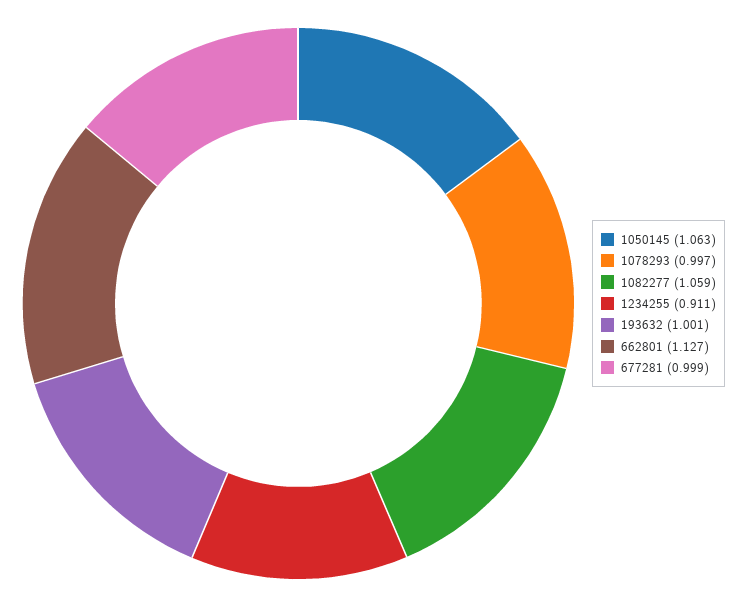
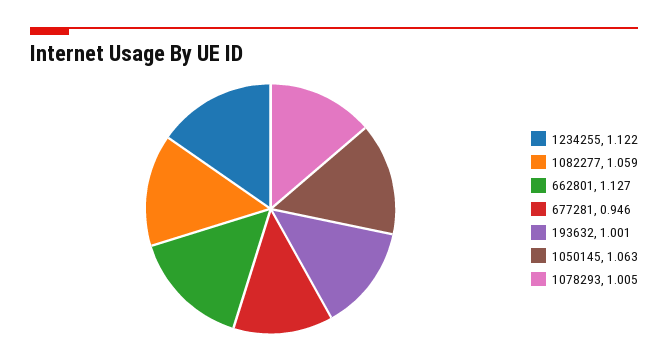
  {
    "1050145": 1.063,
-   "1078293": 0.997,
+   "1078293": 1.005,
    "1082277": 1.059,
-   "1234255": 0.911,
+   "1234255": 1.122,
    "193632": 1.001,
    "662801": 1.127,
-   "677281": 0.999
+   "677281": 0.946
  }

